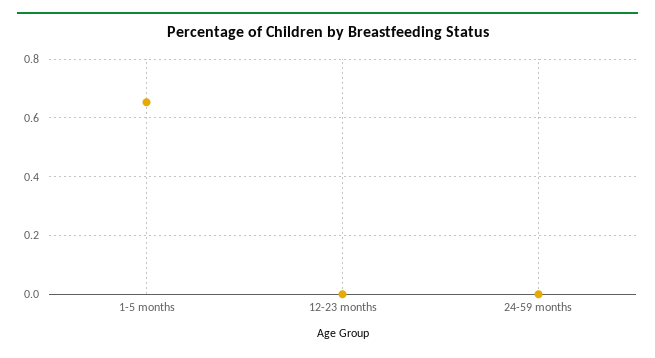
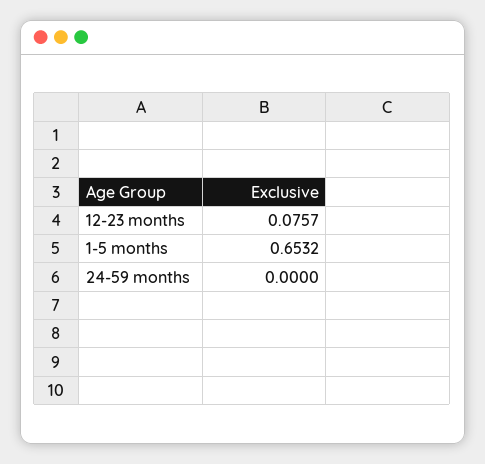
  {
    "1-5 months": 0.6532,
-   "12-23 months": 0,
+   "12-23 months": 0.0757,
    "24-59 months": 0
  }

